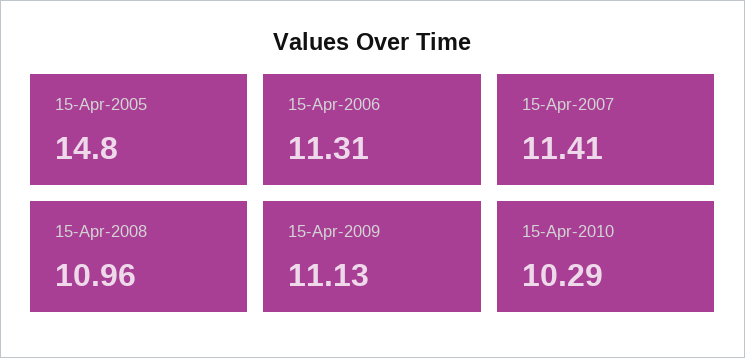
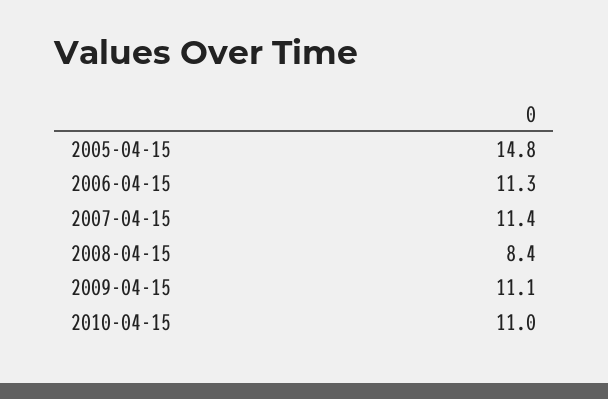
  {
    "15-Apr-2005": 14.8,
    "15-Apr-2006": 11.31,
    "15-Apr-2007": 11.41,
-   "15-Apr-2008": 10.96,
+   "15-Apr-2008": 8.4,
    "15-Apr-2009": 11.13,
-   "15-Apr-2010": 10.29
+   "15-Apr-2010": 11
  }

